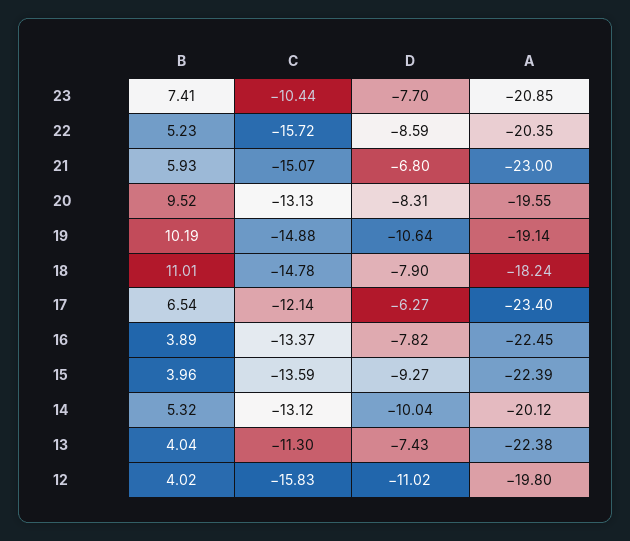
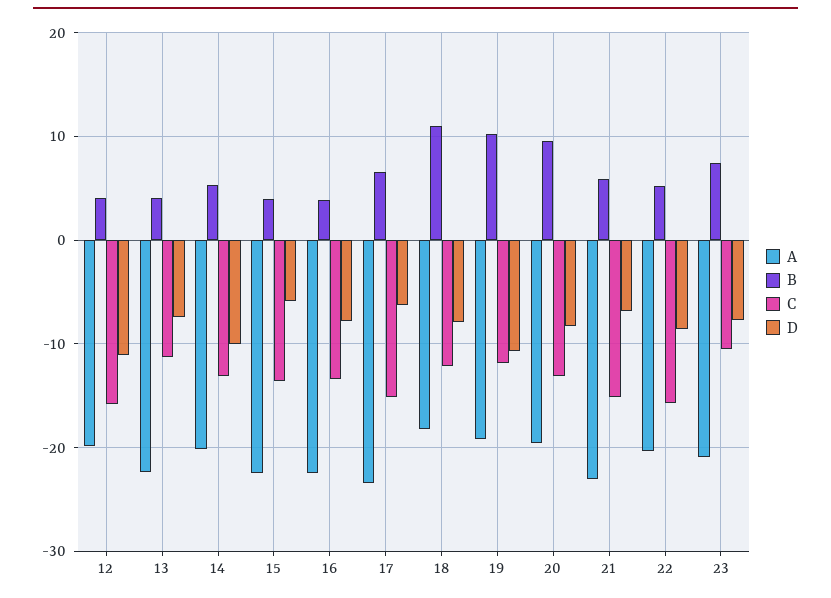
  {
    "B": {
      "23": 7.41,
      "22": 5.23,
      "21": 5.93,
      "20": 9.52,
      "19": 10.19,
      "18": 11.01,
      "17": 6.54,
      "16": 3.89,
      "15": 3.96,
      "14": 5.32,
      "13": 4.04,
      "12": 4.02
    },
    "C": {
      "23": -10.44,
      "22": -15.72,
      "21": -15.07,
      "20": -13.13,
-     "19": -14.88,
+     "19": -12,
-     "18": -14.78,
+     "18": -12,
-     "17": -12.14,
+     "17": -15,
      "16": -13.37,
      "15": -13.59,
      "14": -13.12,
      "13": -11.3,
      "12": -15.83
    },
    "D": {
      "23": -7.7,
      "22": -8.59,
      "21": -6.8,
      "20": -8.31,
      "19": -10.64,
      "18": -7.9,
      "17": -6.27,
      "16": -7.82,
-     "15": -9.27,
+     "15": -6,
      "14": -10.04,
      "13": -7.43,
      "12": -11.02
    },
    "A": {
      "23": -20.85,
      "22": -20.35,
      "21": -23,
      "20": -19.55,
      "19": -19.14,
      "18": -18.24,
      "17": -23.4,
      "16": -22.45,
      "15": -22.39,
      "14": -20.12,
      "13": -22.38,
      "12": -19.8
    }
  }

